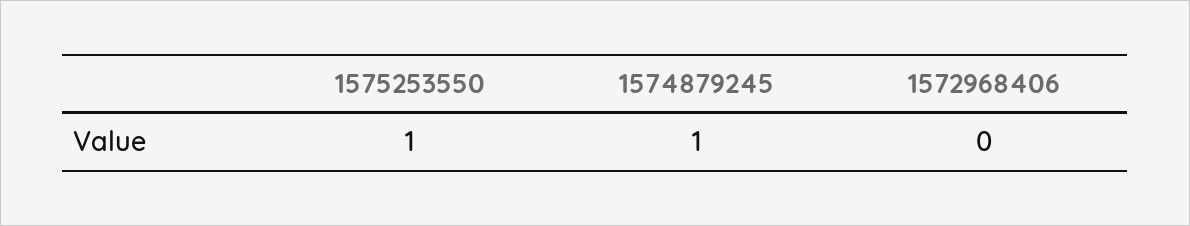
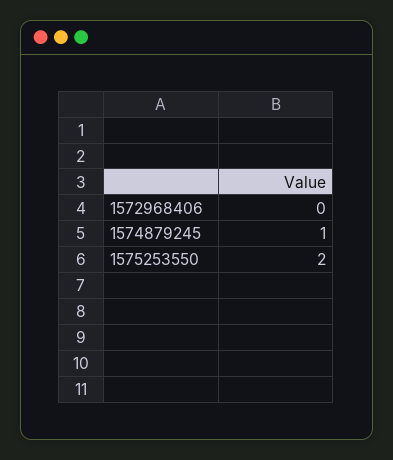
  {
-   "1575253550": 1,
+   "1575253550": 2,
    "1574879245": 1,
    "1572968406": 0
  }

